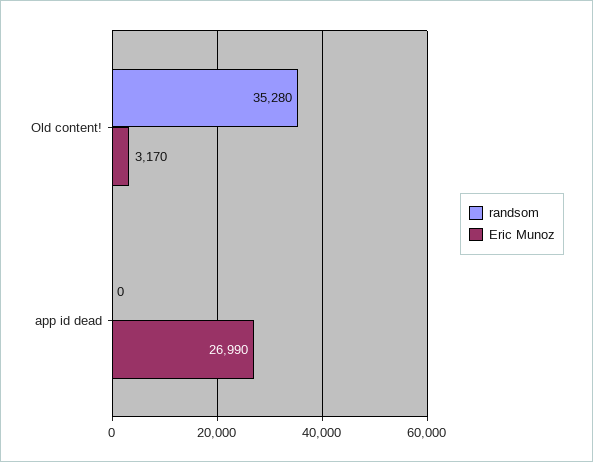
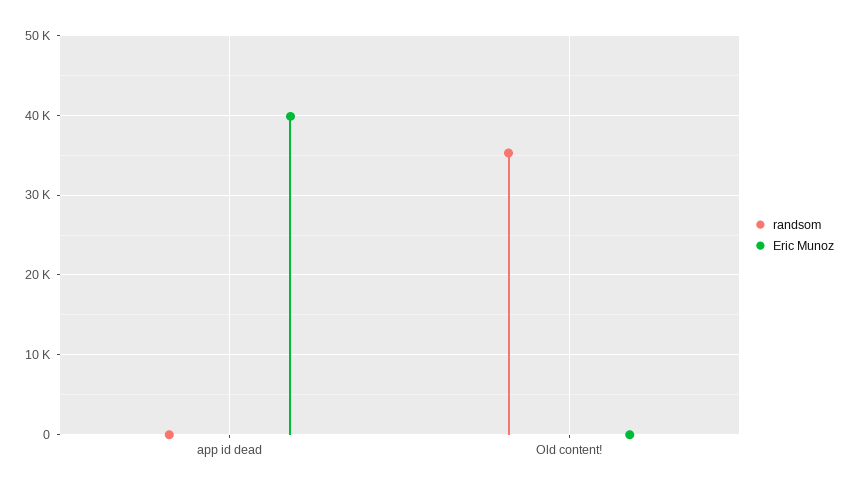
  {
    "randsom": {
      "Old content!": 35280,
      "app id dead": 0
    },
    "Eric Munoz": {
-     "Old content!": 3170,
+     "Old content!": 0,
-     "app id dead": 26990
+     "app id dead": 40000
    }
  }

